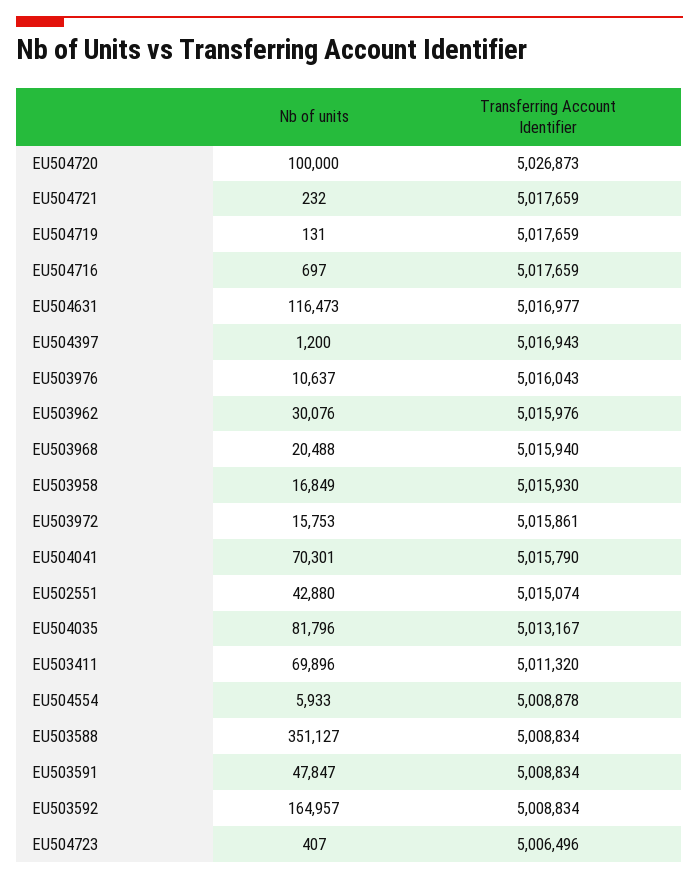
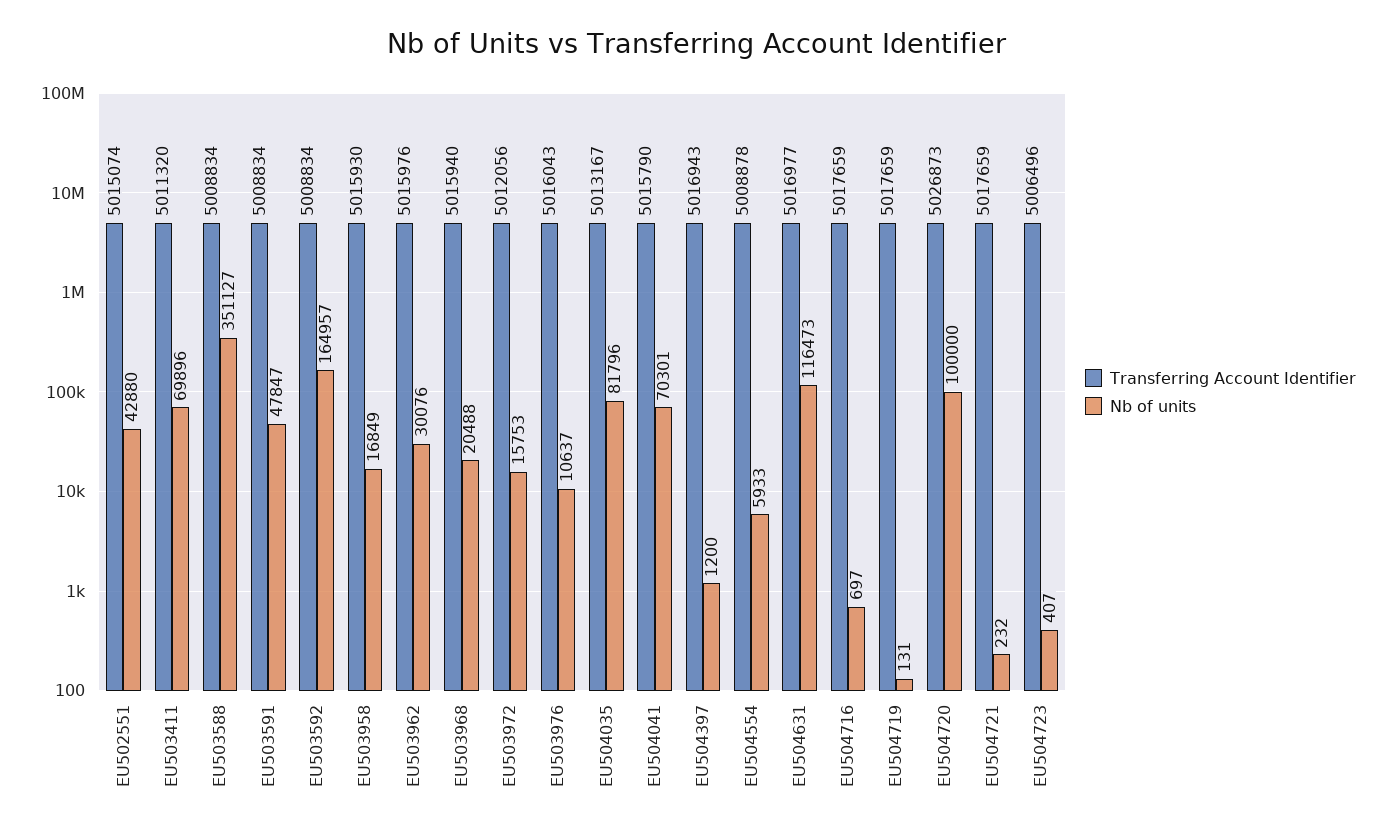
  {
    "Nb of units": {
      "EU504720": 100000,
      "EU504721": 232,
      "EU504719": 131,
      "EU504716": 697,
      "EU504631": 116473,
      "EU504397": 1200,
      "EU503976": 10637,
      "EU503962": 30076,
      "EU503968": 20488,
      "EU503958": 16849,
      "EU503972": 15753,
      "EU504041": 70301,
      "EU502551": 42880,
      "EU504035": 81796,
      "EU503411": 69896,
      "EU504554": 5933,
      "EU503588": 351127,
      "EU503591": 47847,
      "EU503592": 164957,
      "EU504723": 407
    },
    "Transferring Account Identifier": {
      "EU504720": 5026873,
      "EU504721": 5017659,
      "EU504719": 5017659,
      "EU504716": 5017659,
      "EU504631": 5016977,
      "EU504397": 5016943,
      "EU503976": 5016043,
      "EU503962": 5015976,
      "EU503968": 5015940,
      "EU503958": 5015930,
-     "EU503972": 5015861,
+     "EU503972": 5012056,
      "EU504041": 5015790,
      "EU502551": 5015074,
      "EU504035": 5013167,
      "EU503411": 5011320,
      "EU504554": 5008878,
      "EU503588": 5008834,
      "EU503591": 5008834,
      "EU503592": 5008834,
      "EU504723": 5006496
    }
  }

